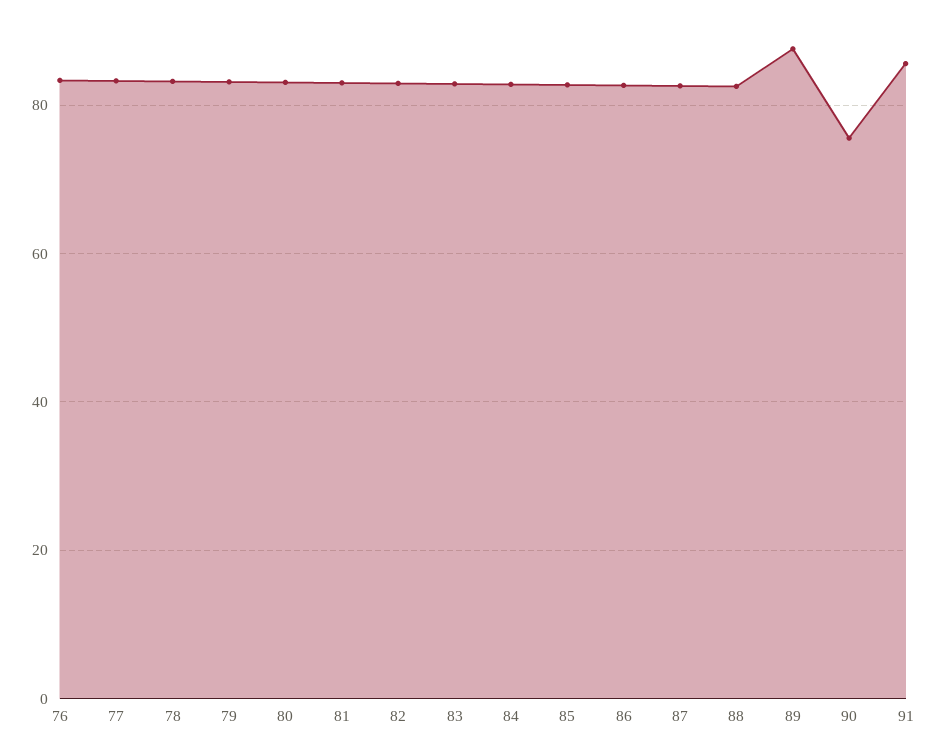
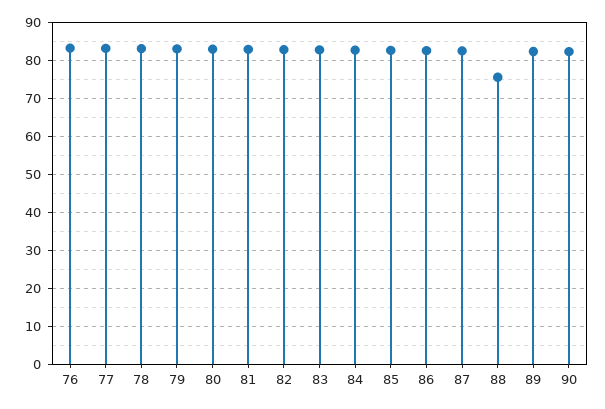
  {
    "76": 84,
    "77": 84,
    "78": 84,
    "79": 84,
    "80": 84,
    "81": 84,
    "82": 82,
    "83": 82,
    "84": 82,
    "85": 82,
    "86": 82,
    "87": 82,
-   "88": 82,
+   "88": 76,
-   "89": 88,
+   "89": 82,
-   "90": 76,
+   "90": 82
-   "91": 86
  }

